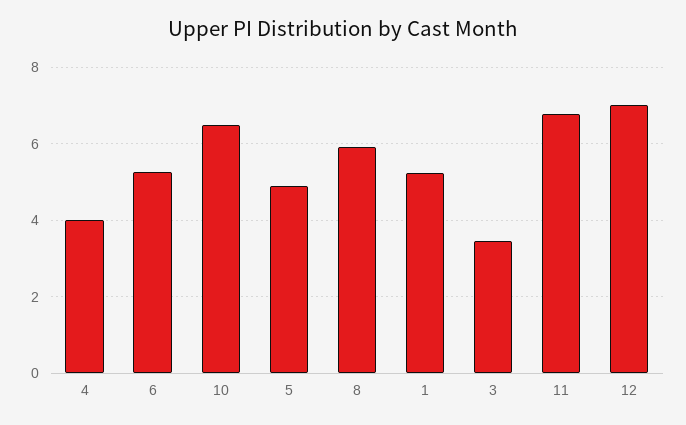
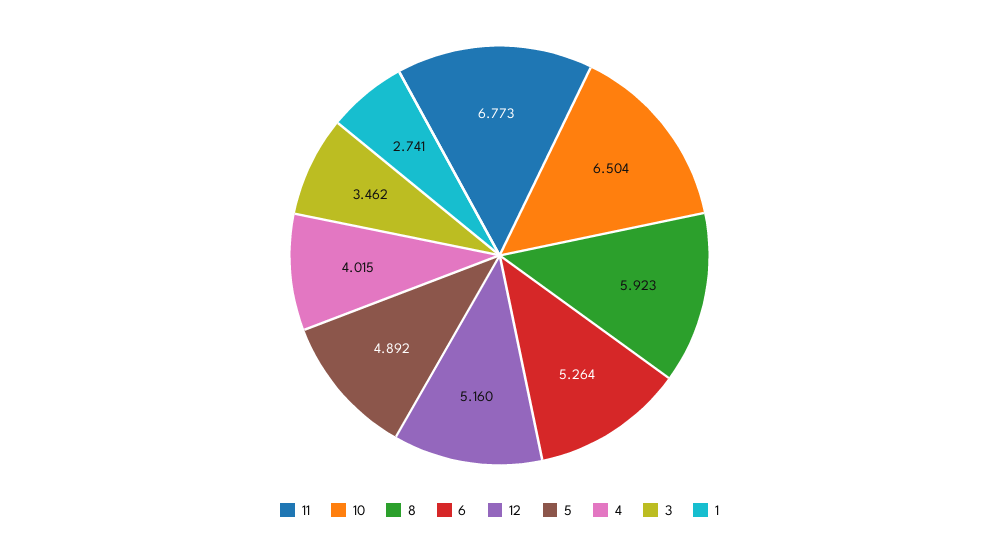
  {
    "4": 4.015,
    "6": 5.264,
    "10": 6.504,
    "5": 4.892,
    "8": 5.923,
-   "1": 5.2,
+   "1": 2.741,
    "3": 3.462,
    "11": 6.773,
-   "12": 7
+   "12": 5.16
  }

